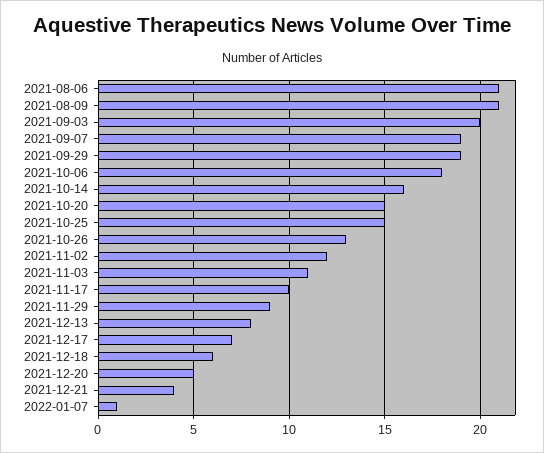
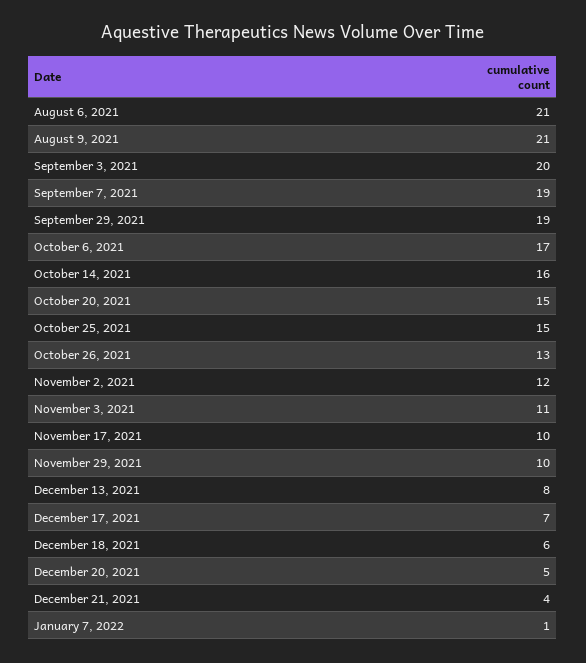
  {
    "2021-08-06": 21,
    "2021-08-09": 21,
    "2021-09-03": 20,
    "2021-09-07": 19,
    "2021-09-29": 19,
-   "2021-10-06": 18,
+   "2021-10-06": 17,
    "2021-10-14": 16,
    "2021-10-20": 15,
    "2021-10-25": 15,
    "2021-10-26": 13,
    "2021-11-02": 12,
    "2021-11-03": 11,
    "2021-11-17": 10,
-   "2021-11-29": 9,
+   "2021-11-29": 10,
    "2021-12-13": 8,
    "2021-12-17": 7,
    "2021-12-18": 6,
    "2021-12-20": 5,
    "2021-12-21": 4,
    "2022-01-07": 1
  }

